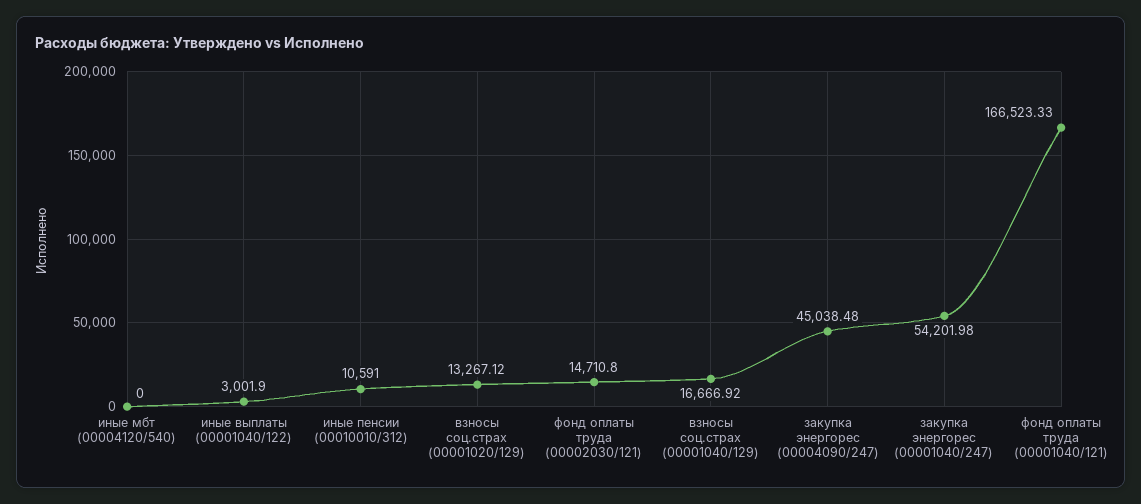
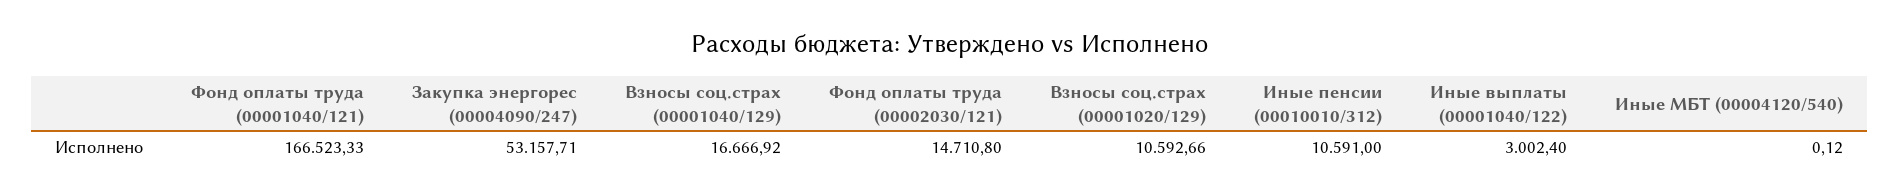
  {
-   "иные мбт (00004120/540)": 0,
+   "иные мбт (00004120/540)": 0.12,
-   "иные выплаты (00001040/122)": 3001.9,
+   "иные выплаты (00001040/122)": 3002.4,
    "иные пенсии (00010010/312)": 10591,
-   "взносы соц.страх (00001020/129)": 13267.12,
+   "взносы соц.страх (00001020/129)": 10592.66,
    "фонд оплаты труда (00002030/121)": 14710.8,
    "взносы соц.страх (00001040/129)": 16666.92,
-   "закупка энергорес (00004090/247)": 45038.48,
+   "закупка энергорес (00004090/247)": 53157.71,
-   "закупка энергорес (00001040/247)": 54201.98,
    "фонд оплаты труда (00001040/121)": 166523.33
  }

